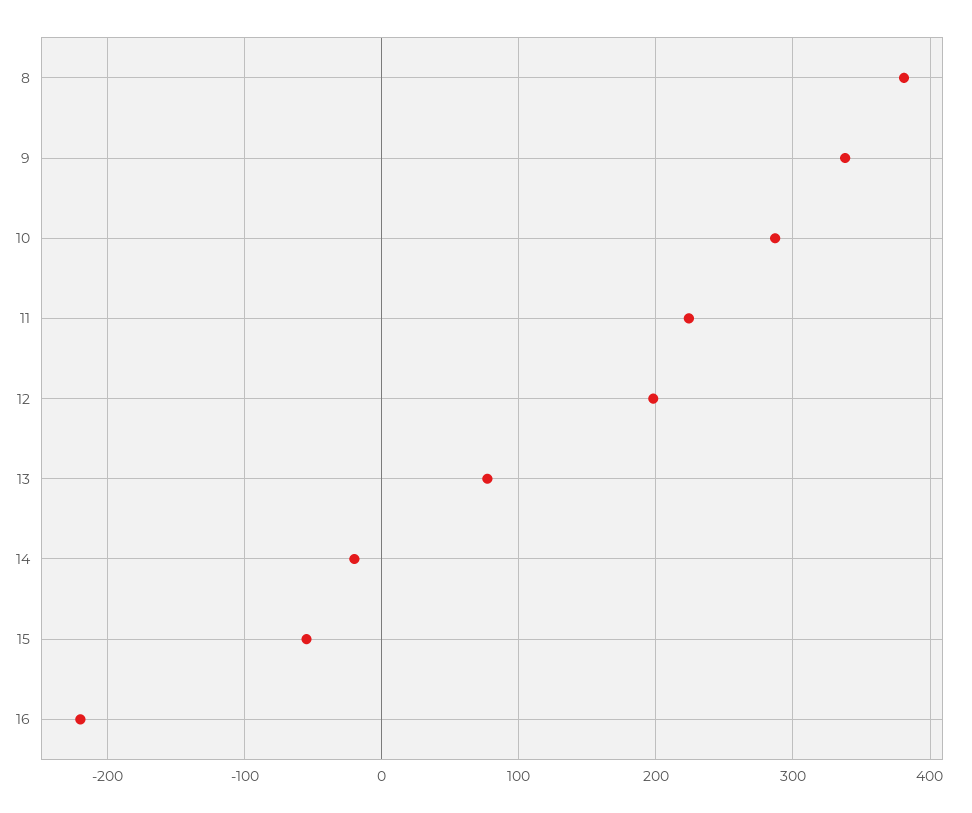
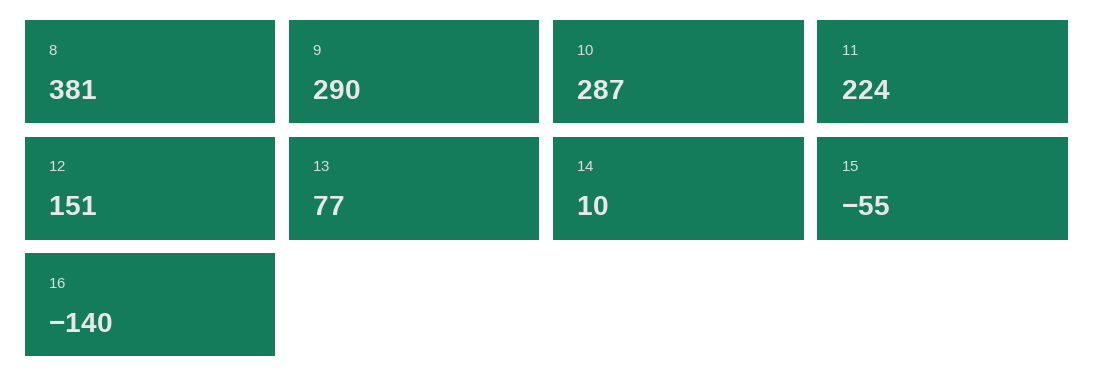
  {
    "8": 381,
-   "9": 340,
+   "9": 290,
    "10": 287,
    "11": 224,
-   "12": 200,
+   "12": 151,
    "13": 77,
-   "14": -20,
+   "14": 10,
    "15": -55,
-   "16": -220
+   "16": -140
  }

